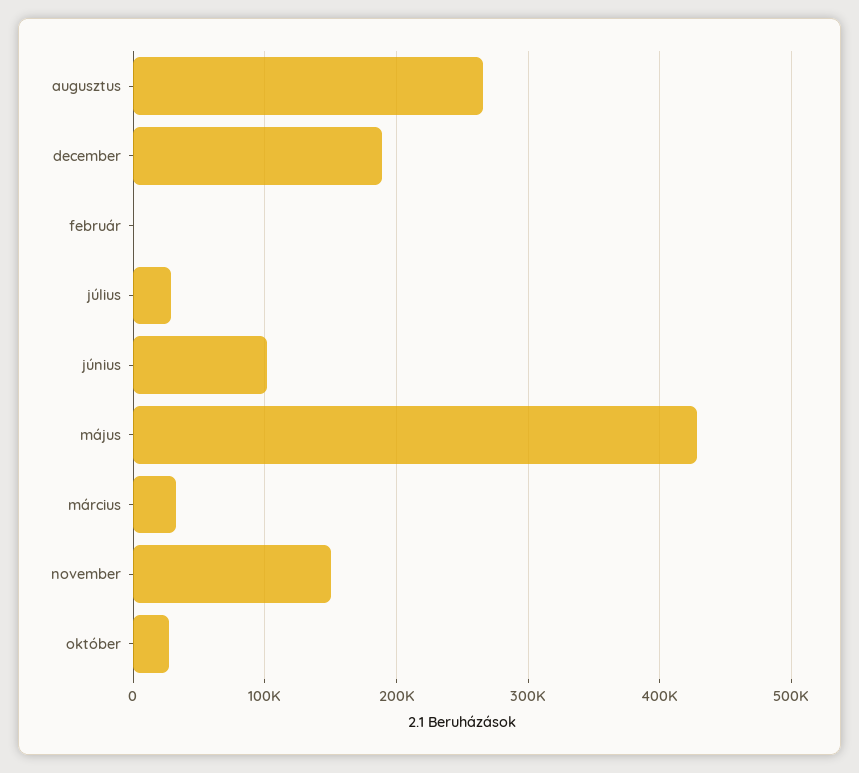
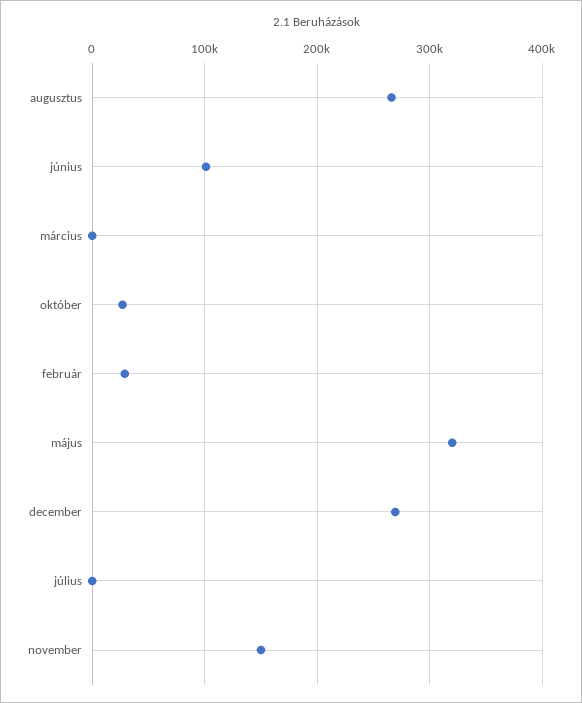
  {
    "augusztus": 270000,
-   "december": 190000,
+   "december": 270000,
-   "február": 0,
+   "február": 30000,
-   "július": 30000,
+   "július": 0,
    "június": 100000,
-   "május": 430000,
+   "május": 320000,
-   "március": 30000,
+   "március": 0,
    "november": 150000,
    "október": 30000
  }

